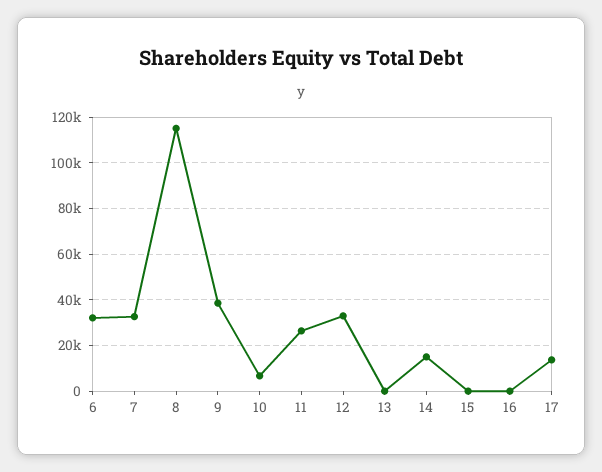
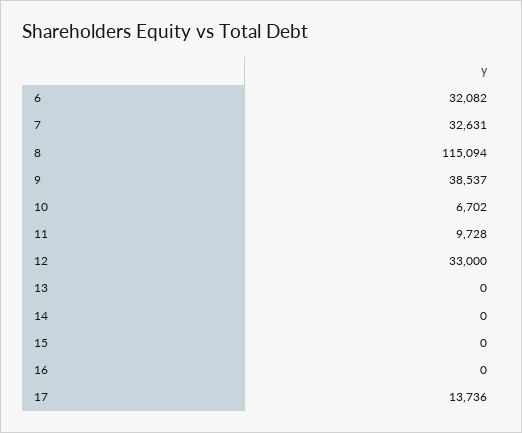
  {
    "6": 32082,
    "7": 32631,
    "8": 115094,
    "9": 38537,
    "10": 6702,
-   "11": 25000,
+   "11": 9728,
    "12": 33000,
    "13": 0,
-   "14": 15000,
+   "14": 0,
    "15": 0,
    "16": 0,
    "17": 13736
  }

